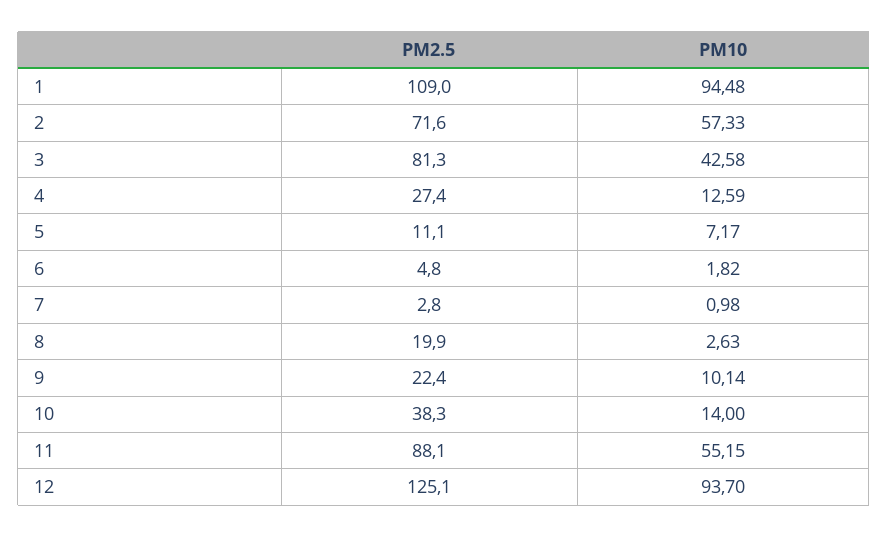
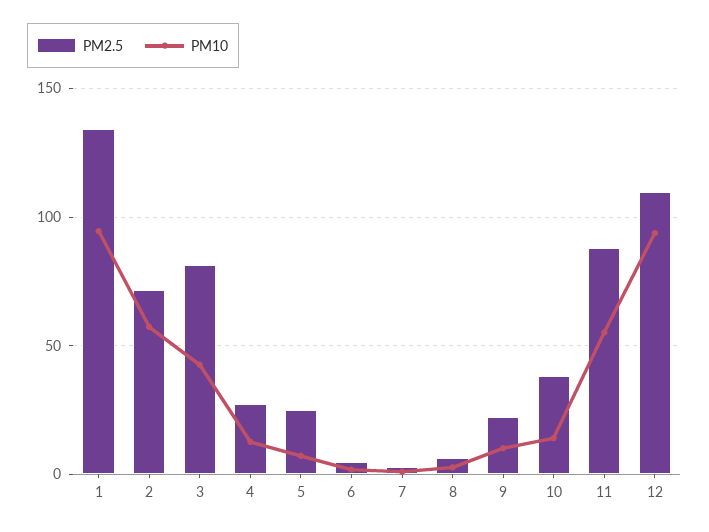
  {
    "PM2.5": {
-     "1": 109,
+     "1": 135,
      "2": 71.6,
      "3": 81.3,
      "4": 27.4,
-     "5": 11.1,
+     "5": 25,
      "6": 4.8,
      "7": 2.8,
-     "8": 19.9,
+     "8": 5,
      "9": 22.4,
      "10": 38.3,
      "11": 88.1,
-     "12": 125.1
+     "12": 110
    },
    "PM10": {
      "1": 94.48,
      "2": 57.33,
      "3": 42.58,
      "4": 12.59,
      "5": 7.17,
      "6": 1.82,
      "7": 0.98,
      "8": 2.63,
      "9": 10.14,
      "10": 14,
      "11": 55.15,
      "12": 93.7
    }
  }

